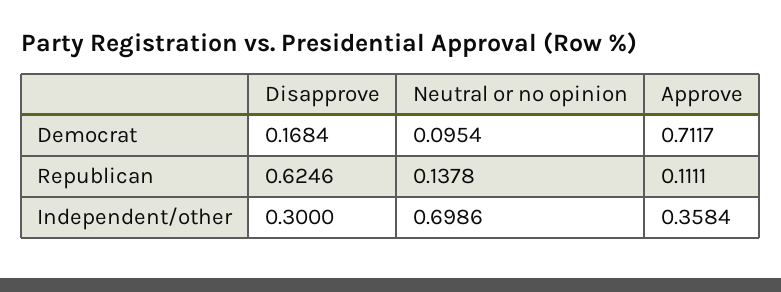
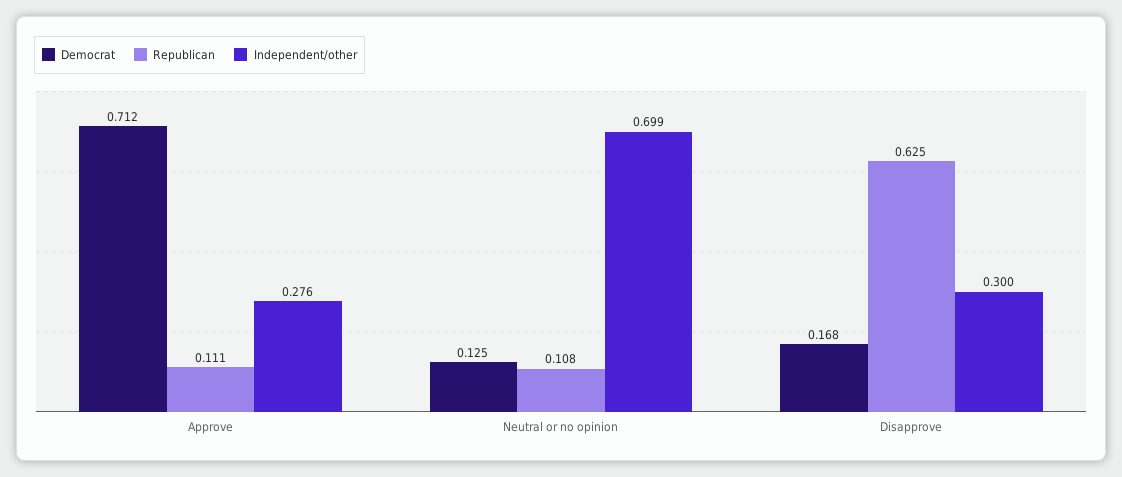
  {
    "Democrat": {
      "Disapprove": 0.1684,
-     "Neutral or no opinion": 0.0954,
+     "Neutral or no opinion": 0.125,
      "Approve": 0.7117
    },
    "Republican": {
      "Disapprove": 0.6246,
-     "Neutral or no opinion": 0.1378,
+     "Neutral or no opinion": 0.108,
      "Approve": 0.1111
    },
    "Independent/other": {
      "Disapprove": 0.3,
      "Neutral or no opinion": 0.6986,
-     "Approve": 0.3584
+     "Approve": 0.276
    }
  }

